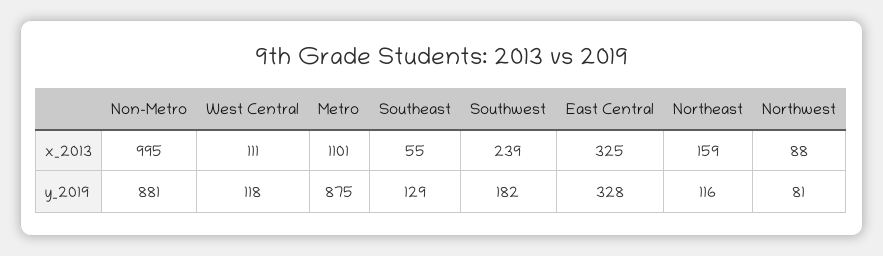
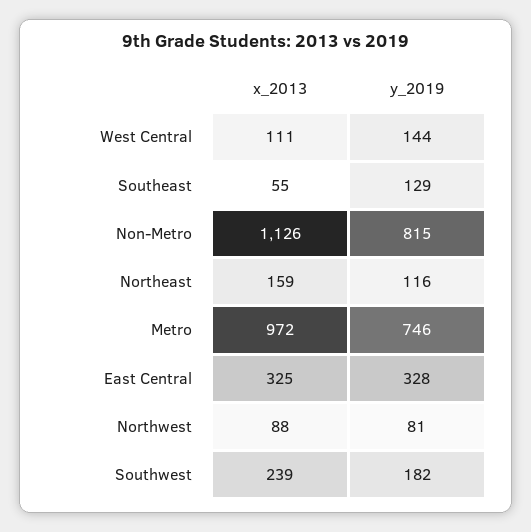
  {
    "Non-Metro": {
-     "x_2013": 995,
+     "x_2013": 1126,
-     "y_2019": 881
+     "y_2019": 815
    },
    "West Central": {
      "x_2013": 111,
-     "y_2019": 118
+     "y_2019": 144
    },
    "Metro": {
-     "x_2013": 1101,
+     "x_2013": 972,
-     "y_2019": 875
+     "y_2019": 746
    },
    "Southeast": {
      "x_2013": 55,
      "y_2019": 129
    },
    "Southwest": {
      "x_2013": 239,
      "y_2019": 182
    },
    "East Central": {
      "x_2013": 325,
      "y_2019": 328
    },
    "Northeast": {
      "x_2013": 159,
      "y_2019": 116
    },
    "Northwest": {
      "x_2013": 88,
      "y_2019": 81
    }
  }

